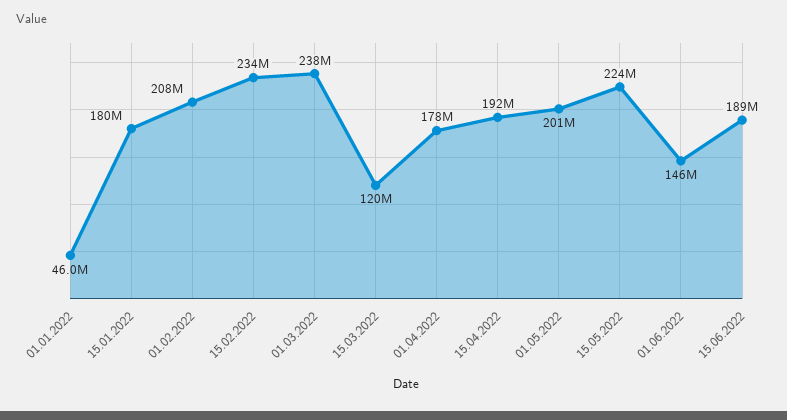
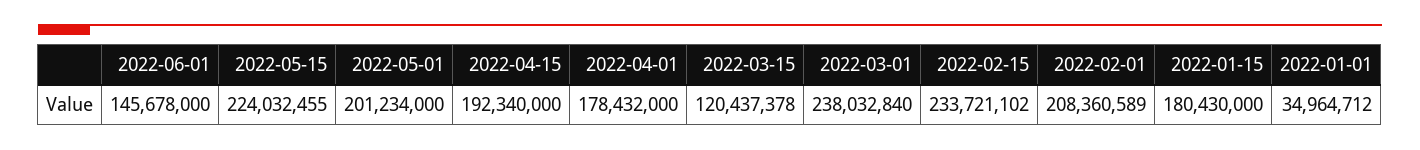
  {
-   "01.01.2022": 46000000,
+   "01.01.2022": 34964712,
    "15.01.2022": 180430000,
    "01.02.2022": 208360589,
    "15.02.2022": 233721102,
    "01.03.2022": 238032840,
    "15.03.2022": 120437378,
    "01.04.2022": 178432000,
    "15.04.2022": 192340000,
    "01.05.2022": 201234000,
    "15.05.2022": 224032455,
-   "01.06.2022": 145678000,
+   "01.06.2022": 145678000
-   "15.06.2022": 189000000
  }

